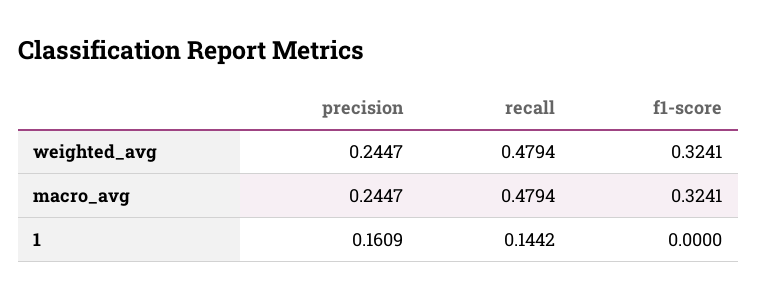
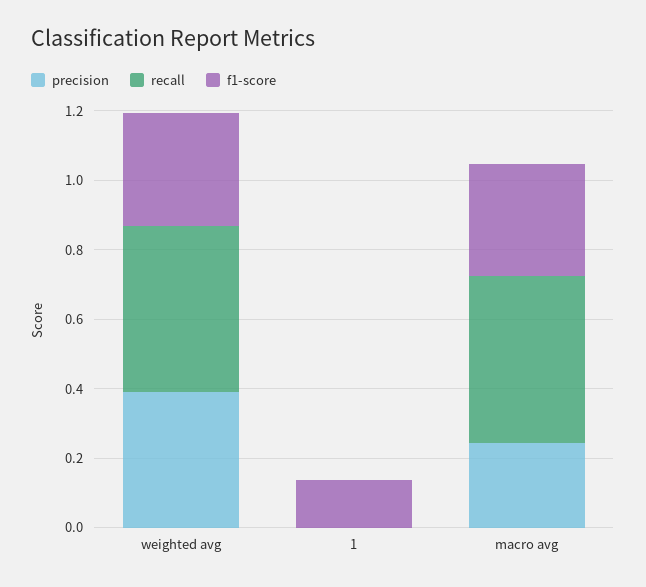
  {
    "precision": {
-     "weighted_avg": 0.2447,
+     "weighted_avg": 0.4,
      "macro_avg": 0.2447,
-     "1": 0.1609
+     "1": 0
    },
    "recall": {
      "weighted_avg": 0.4794,
      "macro_avg": 0.4794,
-     "1": 0.1442
+     "1": 0
    },
    "f1-score": {
      "weighted_avg": 0.3241,
      "macro_avg": 0.3241,
-     "1": 0
+     "1": 0.15
    }
  }

